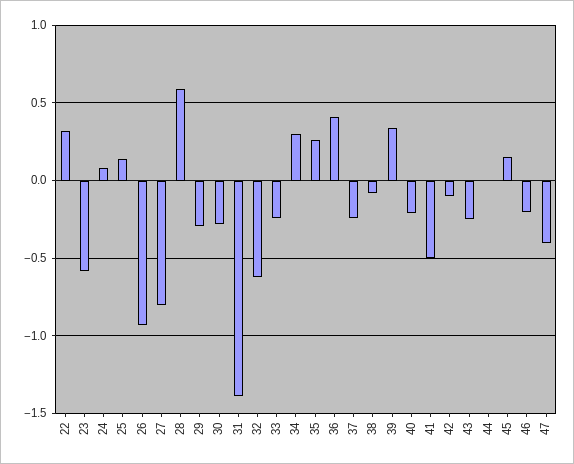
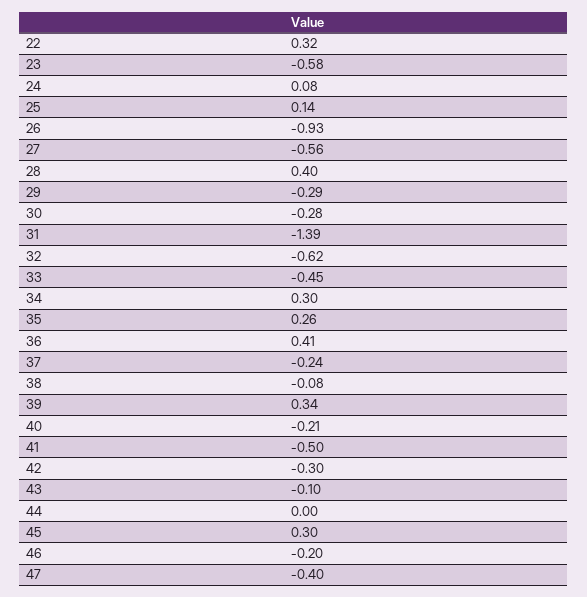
  {
    "22": 0.32,
    "23": -0.58,
    "24": 0.08,
    "25": 0.14,
    "26": -0.93,
-   "27": -0.8,
+   "27": -0.56,
-   "28": 0.6,
+   "28": 0.4,
    "29": -0.29,
    "30": -0.28,
    "31": -1.39,
    "32": -0.62,
-   "33": -0.25,
+   "33": -0.45,
    "34": 0.3,
    "35": 0.26,
    "36": 0.41,
    "37": -0.24,
    "38": -0.08,
    "39": 0.34,
    "40": -0.21,
    "41": -0.5,
-   "42": -0.1,
+   "42": -0.3,
-   "43": -0.25,
+   "43": -0.1,
    "44": 0,
-   "45": 0.15,
+   "45": 0.3,
    "46": -0.2,
    "47": -0.4
  }

